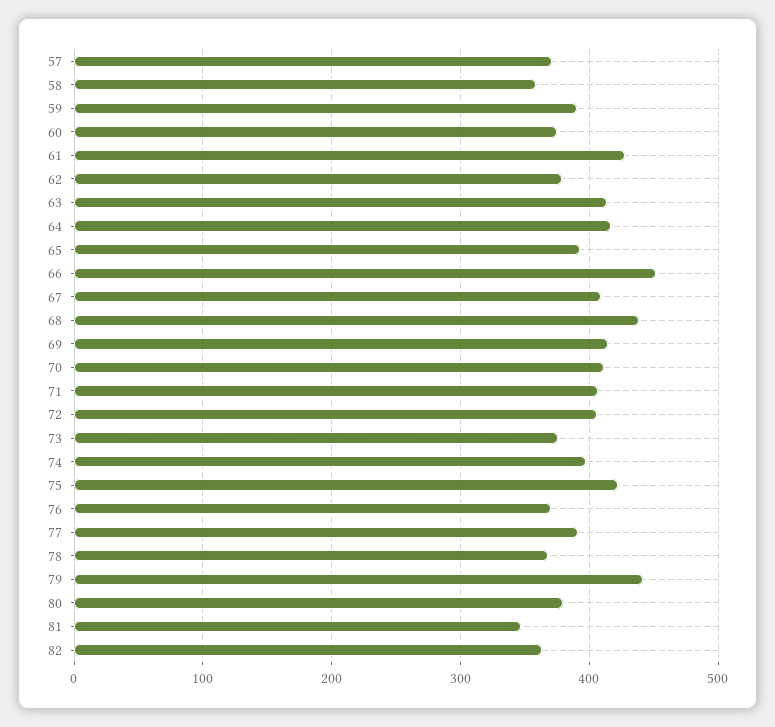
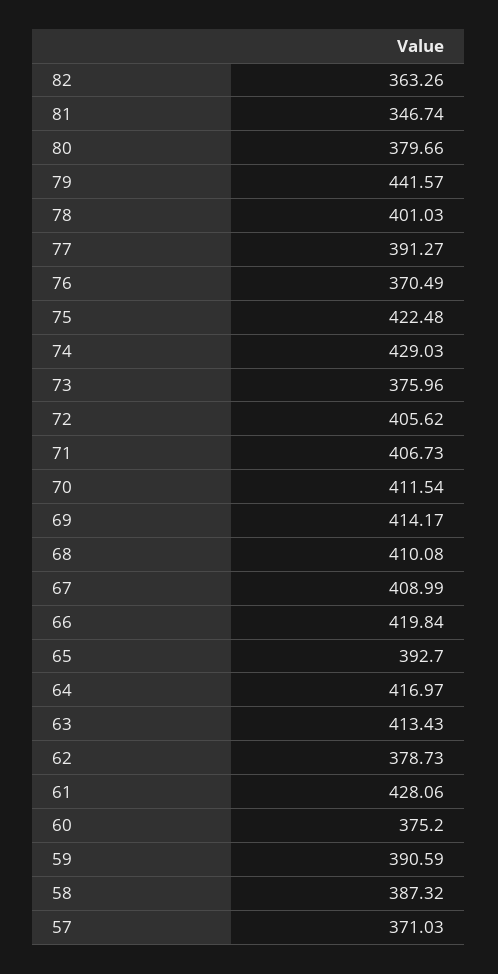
  {
    "57": 371.03,
-   "58": 360,
+   "58": 387.32,
    "59": 390.59,
    "60": 375.2,
    "61": 428.06,
    "62": 378.73,
    "63": 413.43,
    "64": 416.97,
    "65": 392.7,
-   "66": 450,
+   "66": 419.84,
    "67": 408.99,
-   "68": 440,
+   "68": 410.08,
    "69": 414.17,
    "70": 411.54,
    "71": 406.73,
    "72": 405.62,
    "73": 375.96,
-   "74": 400,
+   "74": 429.03,
    "75": 422.48,
    "76": 370.49,
    "77": 391.27,
-   "78": 370,
+   "78": 401.03,
    "79": 441.57,
    "80": 379.66,
    "81": 346.74,
    "82": 363.26
  }

